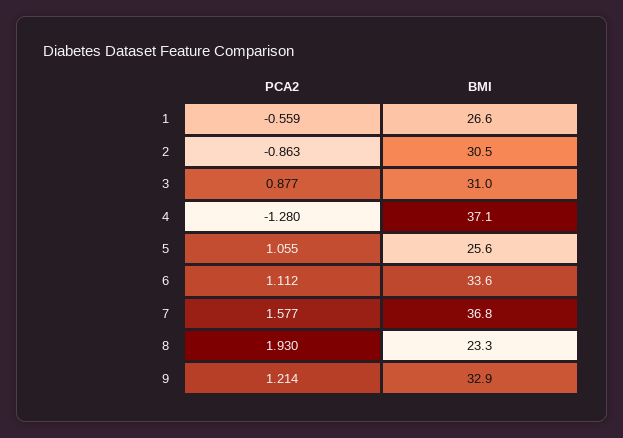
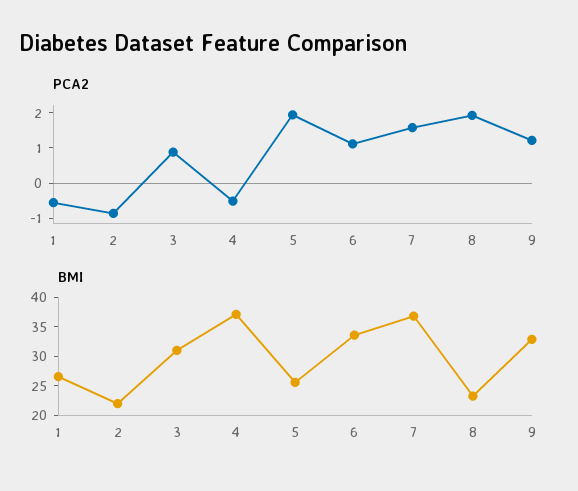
  {
    "PCA2": {
      "1": -0.559,
      "2": -0.863,
      "3": 0.877,
-     "4": -1.28,
+     "4": -0.5,
-     "5": 1.055,
+     "5": 2,
      "6": 1.112,
      "7": 1.577,
      "8": 1.93,
      "9": 1.214
    },
    "BMI": {
      "1": 26.6,
-     "2": 30.5,
+     "2": 22.5,
      "3": 31,
      "4": 37.1,
      "5": 25.6,
      "6": 33.6,
      "7": 36.8,
      "8": 23.3,
      "9": 32.9
    }
  }

